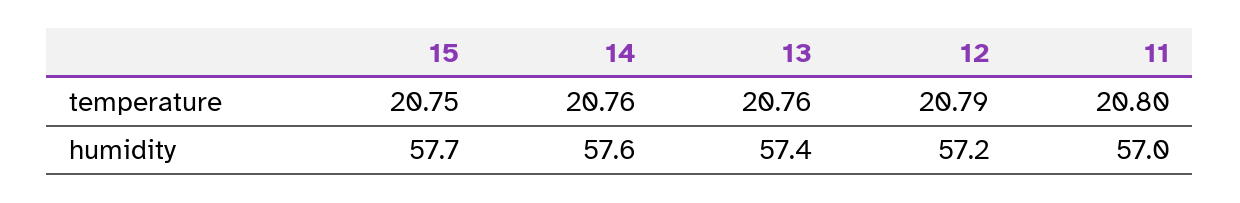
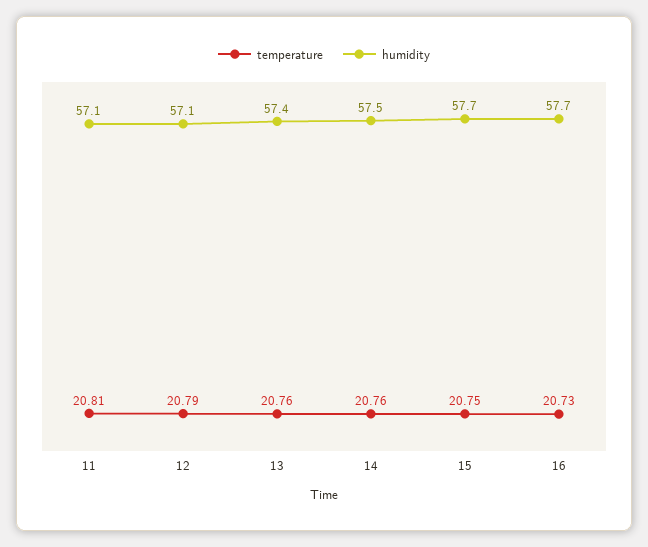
  {
    "temperature": {
      "15": 20.75,
      "14": 20.76,
      "13": 20.76,
      "12": 20.79,
-     "11": 20.8
+     "11": 20.81,
+     "16": 20.73
    },
    "humidity": {
      "15": 57.7,
-     "14": 57.6,
+     "14": 57.5,
      "13": 57.4,
-     "12": 57.2,
+     "12": 57.1,
-     "11": 57
+     "11": 57.1,
+     "16": 57.7
    }
  }

